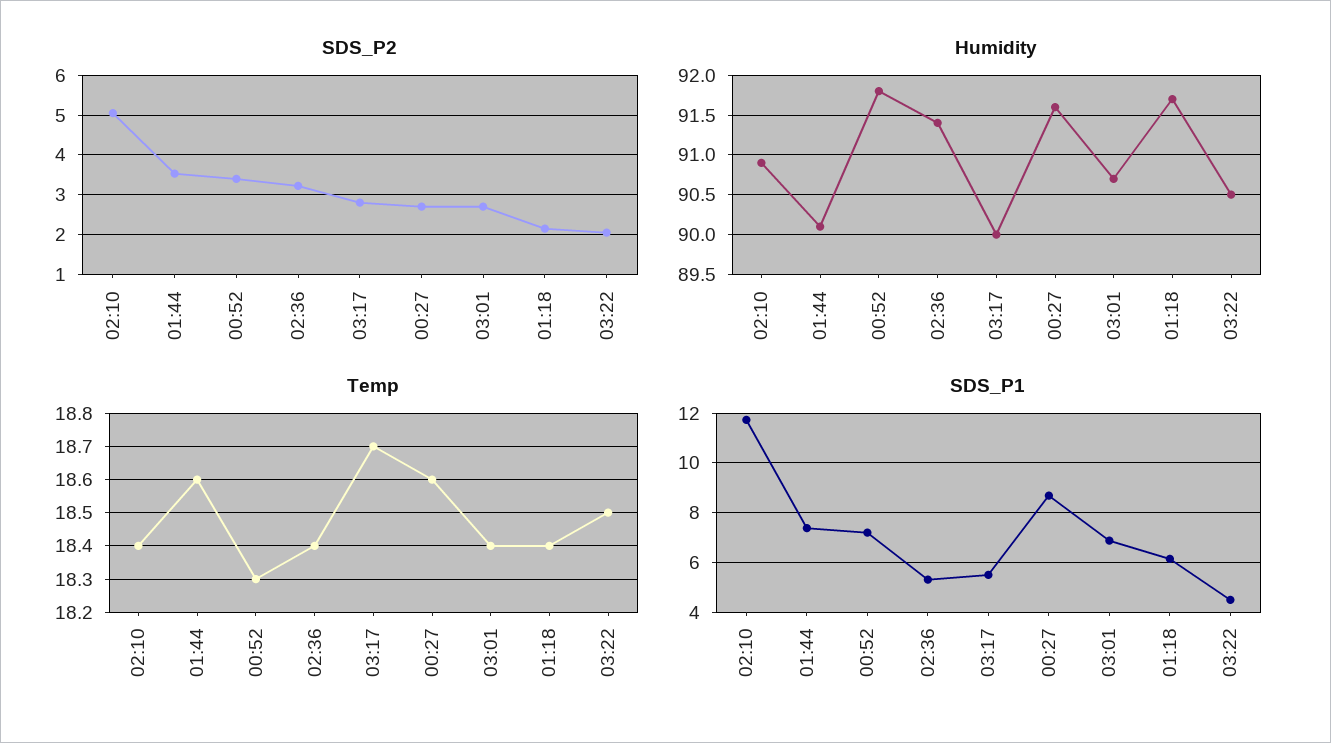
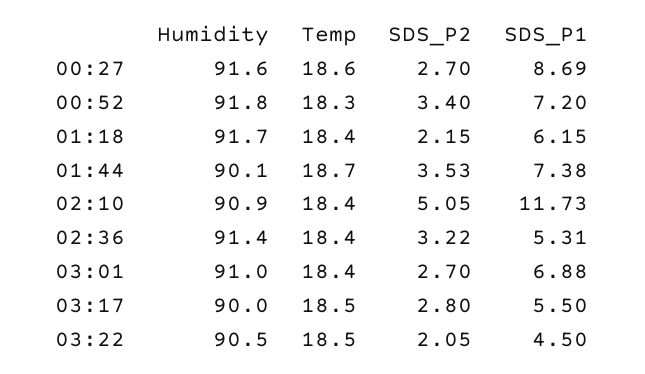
  {
    "SDS_P2": {
      "02:10": 5.05,
      "01:44": 3.53,
      "00:52": 3.4,
      "02:36": 3.22,
      "03:17": 2.8,
      "00:27": 2.7,
      "03:01": 2.7,
      "01:18": 2.15,
      "03:22": 2.05
    },
    "Humidity": {
      "02:10": 90.9,
      "01:44": 90.1,
      "00:52": 91.8,
      "02:36": 91.4,
      "03:17": 90,
      "00:27": 91.6,
-     "03:01": 90.7,
+     "03:01": 91,
      "01:18": 91.7,
      "03:22": 90.5
    },
    "Temp": {
      "02:10": 18.4,
-     "01:44": 18.6,
+     "01:44": 18.7,
      "00:52": 18.3,
      "02:36": 18.4,
-     "03:17": 18.7,
+     "03:17": 18.5,
      "00:27": 18.6,
      "03:01": 18.4,
      "01:18": 18.4,
      "03:22": 18.5
    },
    "SDS_P1": {
      "02:10": 11.73,
      "01:44": 7.38,
      "00:52": 7.2,
      "02:36": 5.31,
      "03:17": 5.5,
      "00:27": 8.69,
      "03:01": 6.88,
      "01:18": 6.15,
      "03:22": 4.5
    }
  }

